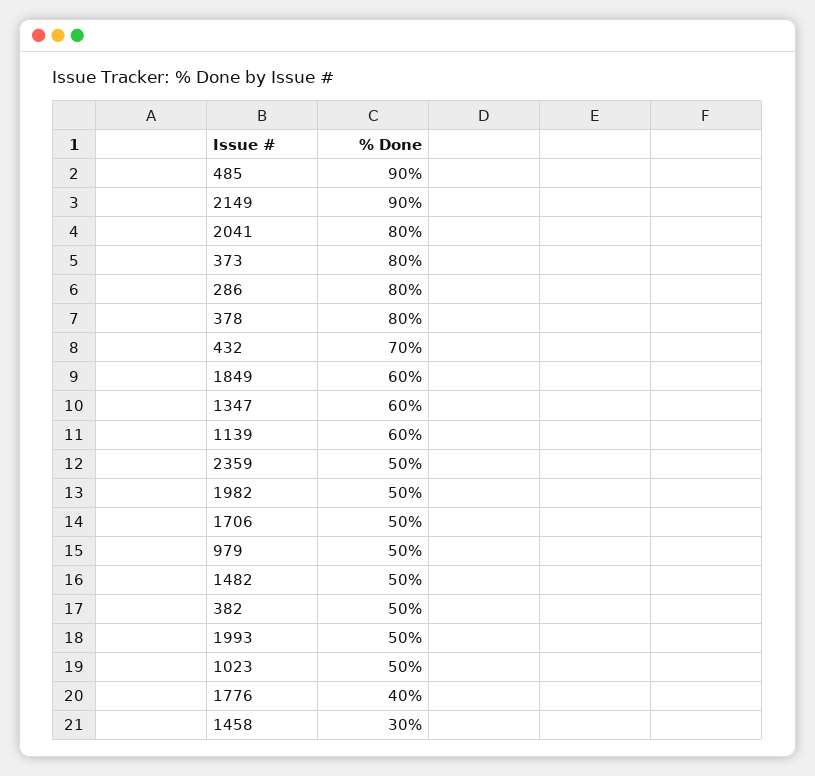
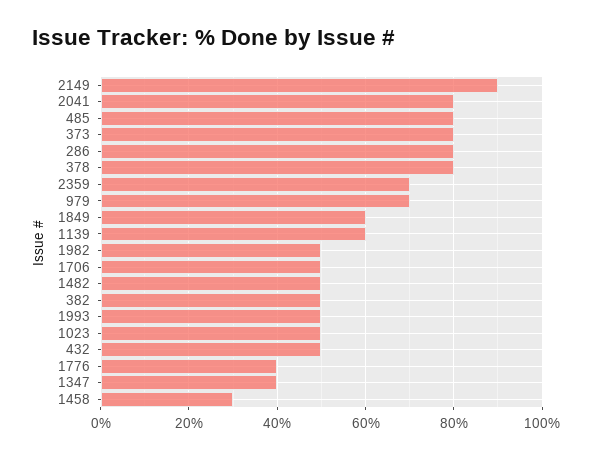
  {
-   "485": 90,
+   "485": 80,
    "2149": 90,
    "2041": 80,
    "373": 80,
    "286": 80,
    "378": 80,
-   "432": 70,
+   "432": 50,
    "1849": 60,
-   "1347": 60,
+   "1347": 40,
    "1139": 60,
-   "2359": 50,
+   "2359": 70,
    "1982": 50,
    "1706": 50,
-   "979": 50,
+   "979": 70,
    "1482": 50,
    "382": 50,
    "1993": 50,
    "1023": 50,
    "1776": 40,
    "1458": 30
  }

